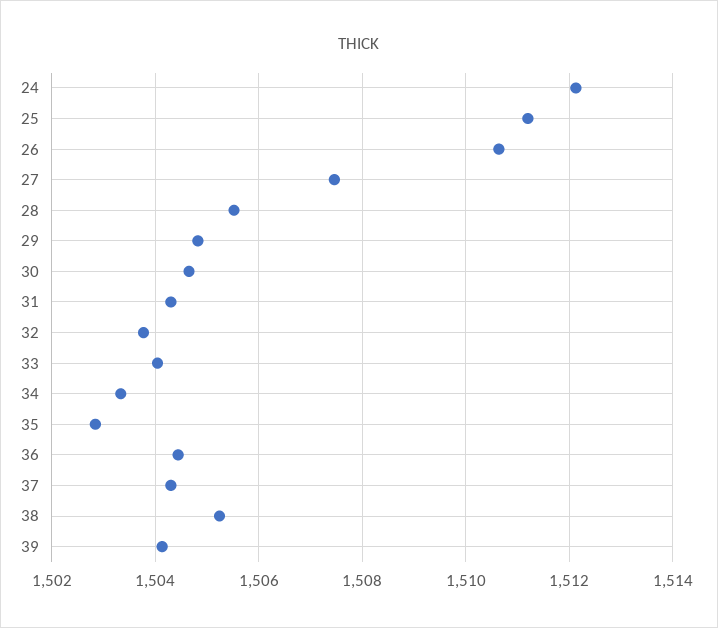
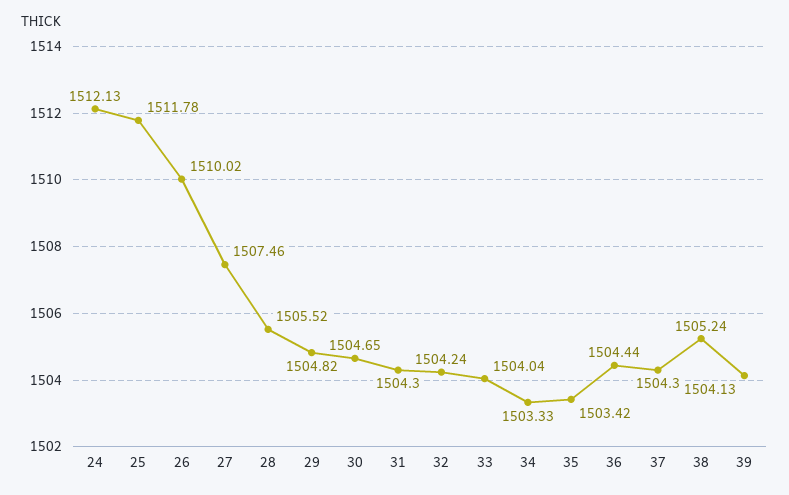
  {
    "24": 1512.13,
-   "25": 1511.2,
+   "25": 1511.78,
-   "26": 1510.6,
+   "26": 1510.02,
    "27": 1507.46,
    "28": 1505.52,
    "29": 1504.82,
    "30": 1504.65,
    "31": 1504.3,
-   "32": 1503.8,
+   "32": 1504.24,
    "33": 1504.04,
    "34": 1503.33,
-   "35": 1502.8,
+   "35": 1503.42,
    "36": 1504.44,
    "37": 1504.3,
    "38": 1505.24,
    "39": 1504.13
  }

